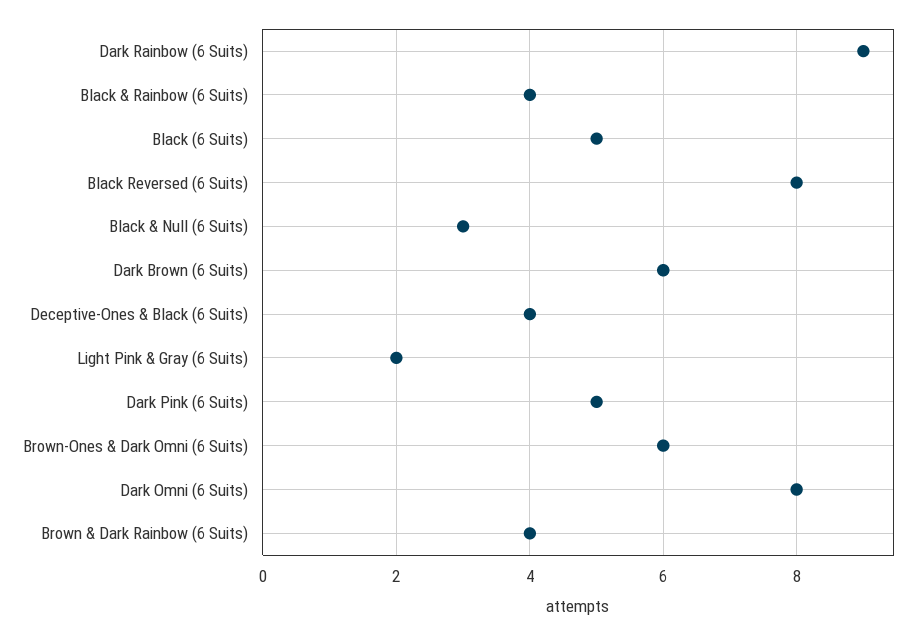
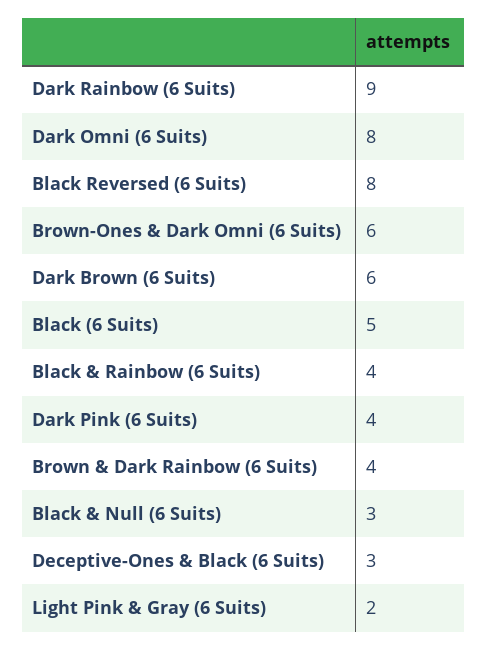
  {
    "Dark Rainbow (6 Suits)": 9,
    "Black & Rainbow (6 Suits)": 4,
    "Black (6 Suits)": 5,
    "Black Reversed (6 Suits)": 8,
    "Black & Null (6 Suits)": 3,
    "Dark Brown (6 Suits)": 6,
-   "Deceptive-Ones & Black (6 Suits)": 4,
+   "Deceptive-Ones & Black (6 Suits)": 3,
    "Light Pink & Gray (6 Suits)": 2,
-   "Dark Pink (6 Suits)": 5,
+   "Dark Pink (6 Suits)": 4,
    "Brown-Ones & Dark Omni (6 Suits)": 6,
    "Dark Omni (6 Suits)": 8,
    "Brown & Dark Rainbow (6 Suits)": 4
  }

